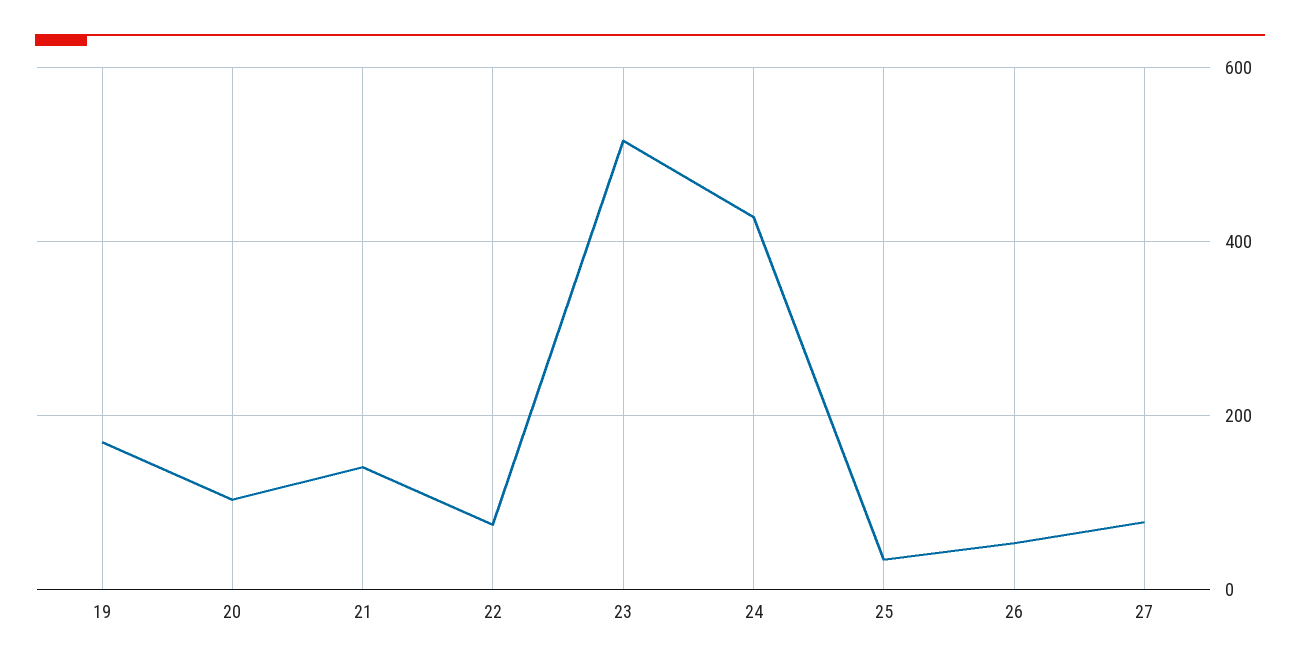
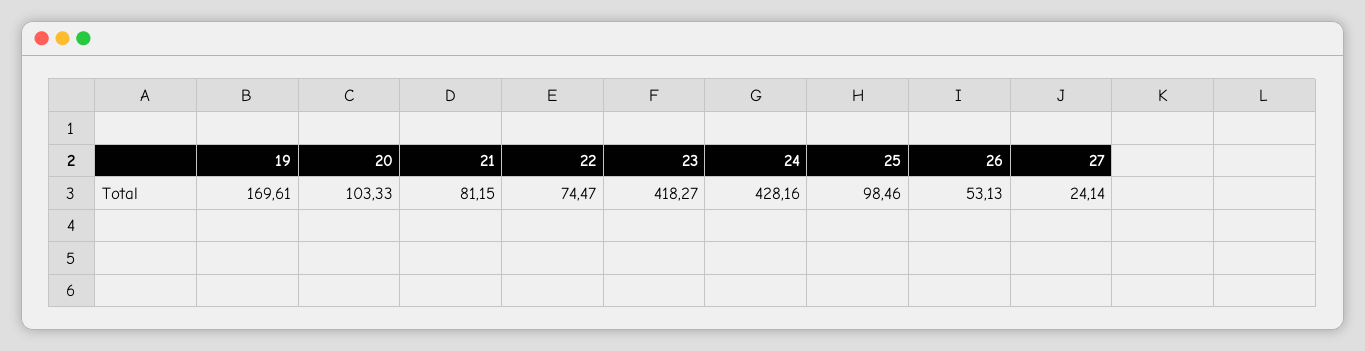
  {
    "19": 169.61,
    "20": 103.33,
-   "21": 140,
+   "21": 81.15,
    "22": 74.47,
-   "23": 520,
+   "23": 418.27,
    "24": 428.16,
-   "25": 40,
+   "25": 98.46,
    "26": 53.13,
-   "27": 80
+   "27": 24.14
  }

